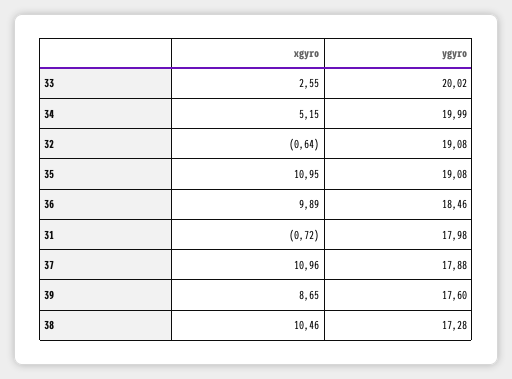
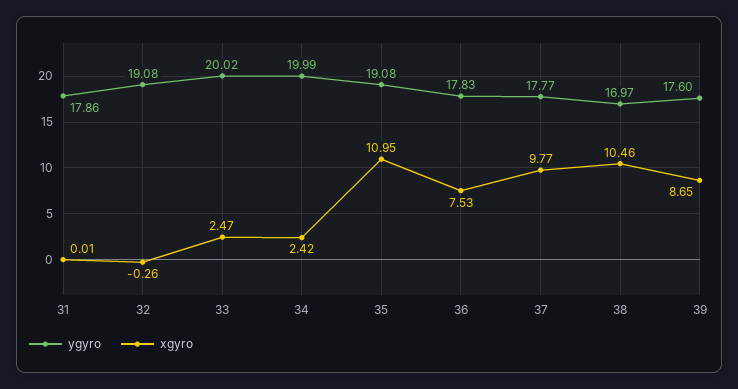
  {
    "xgyro": {
-     "33": 2.55,
+     "33": 2.47,
-     "34": 5.15,
+     "34": 2.42,
-     "32": -0.64,
+     "32": -0.26,
      "35": 10.95,
-     "36": 9.89,
+     "36": 7.53,
-     "31": -0.72,
+     "31": 0.01,
-     "37": 10.96,
+     "37": 9.77,
      "39": 8.65,
      "38": 10.46
    },
    "ygyro": {
      "33": 20.02,
      "34": 19.99,
      "32": 19.08,
      "35": 19.08,
-     "36": 18.46,
+     "36": 17.83,
-     "31": 17.98,
+     "31": 17.86,
-     "37": 17.88,
+     "37": 17.77,
      "39": 17.6,
-     "38": 17.28
+     "38": 16.97
    }
  }

